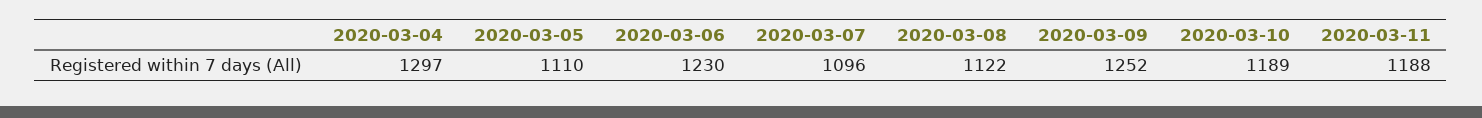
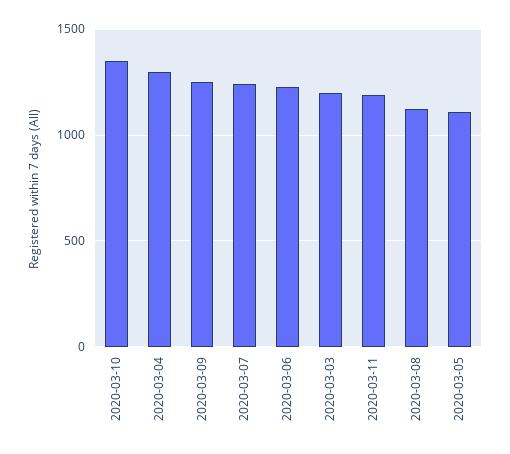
  {
    "2020-03-04": 1297,
    "2020-03-05": 1110,
    "2020-03-06": 1230,
-   "2020-03-07": 1096,
+   "2020-03-07": 1250,
    "2020-03-08": 1122,
    "2020-03-09": 1252,
-   "2020-03-10": 1189,
+   "2020-03-10": 1350,
-   "2020-03-11": 1188
+   "2020-03-11": 1188,
+   "2020-03-03": 1200
  }

